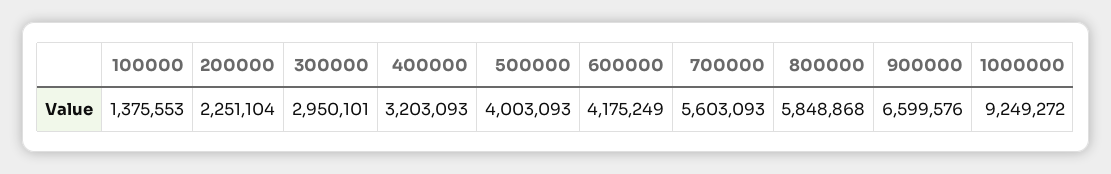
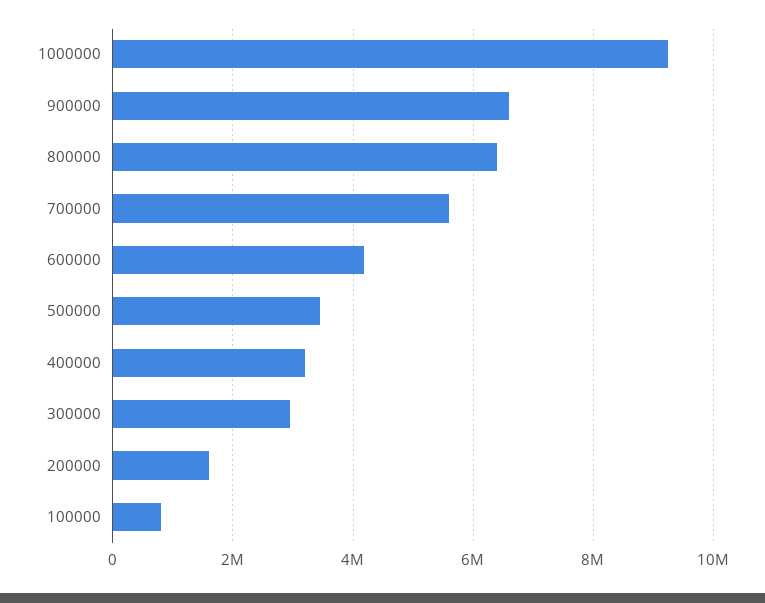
  {
-   "100000": 1375553,
+   "100000": 800000,
-   "200000": 2251104,
+   "200000": 1600000,
    "300000": 2950101,
    "400000": 3203093,
-   "500000": 4003093,
+   "500000": 3400000,
    "600000": 4175249,
    "700000": 5603093,
-   "800000": 5848868,
+   "800000": 6400000,
    "900000": 6599576,
    "1000000": 9249272
  }

